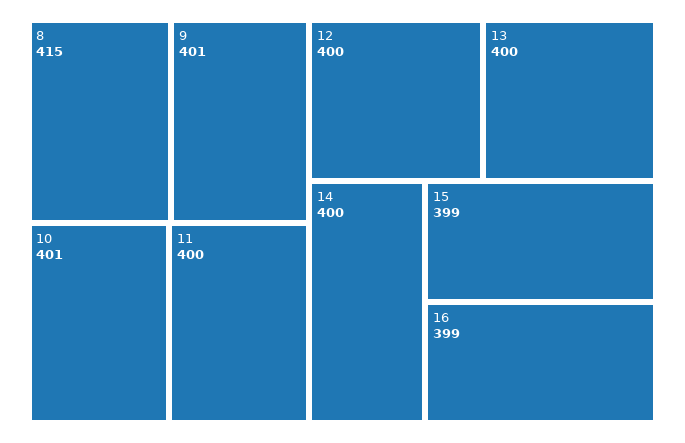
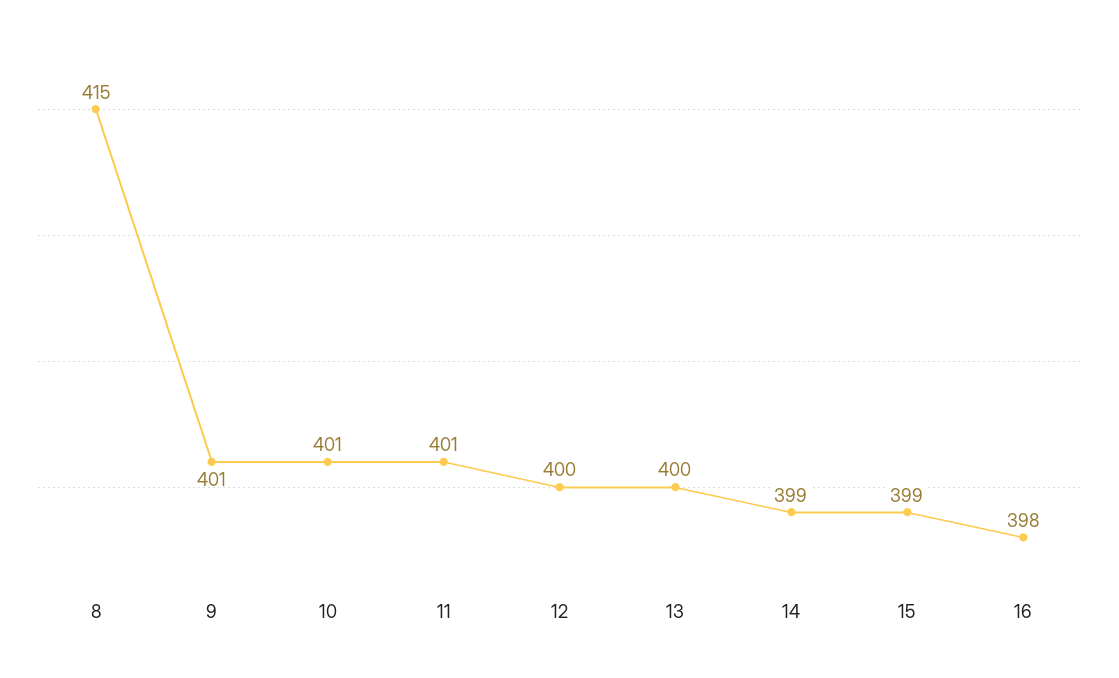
  {
    "8": 415,
    "9": 401,
    "10": 401,
-   "11": 400,
+   "11": 401,
    "12": 400,
    "13": 400,
-   "14": 400,
+   "14": 399,
    "15": 399,
-   "16": 399
+   "16": 398
  }

